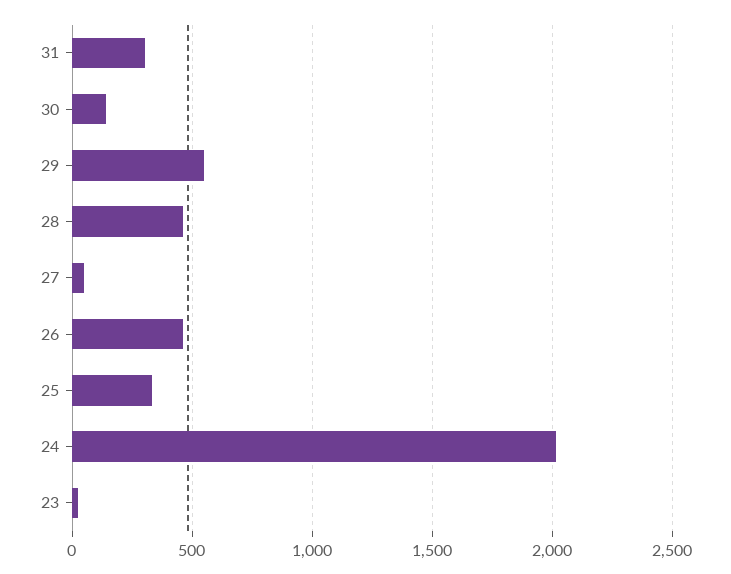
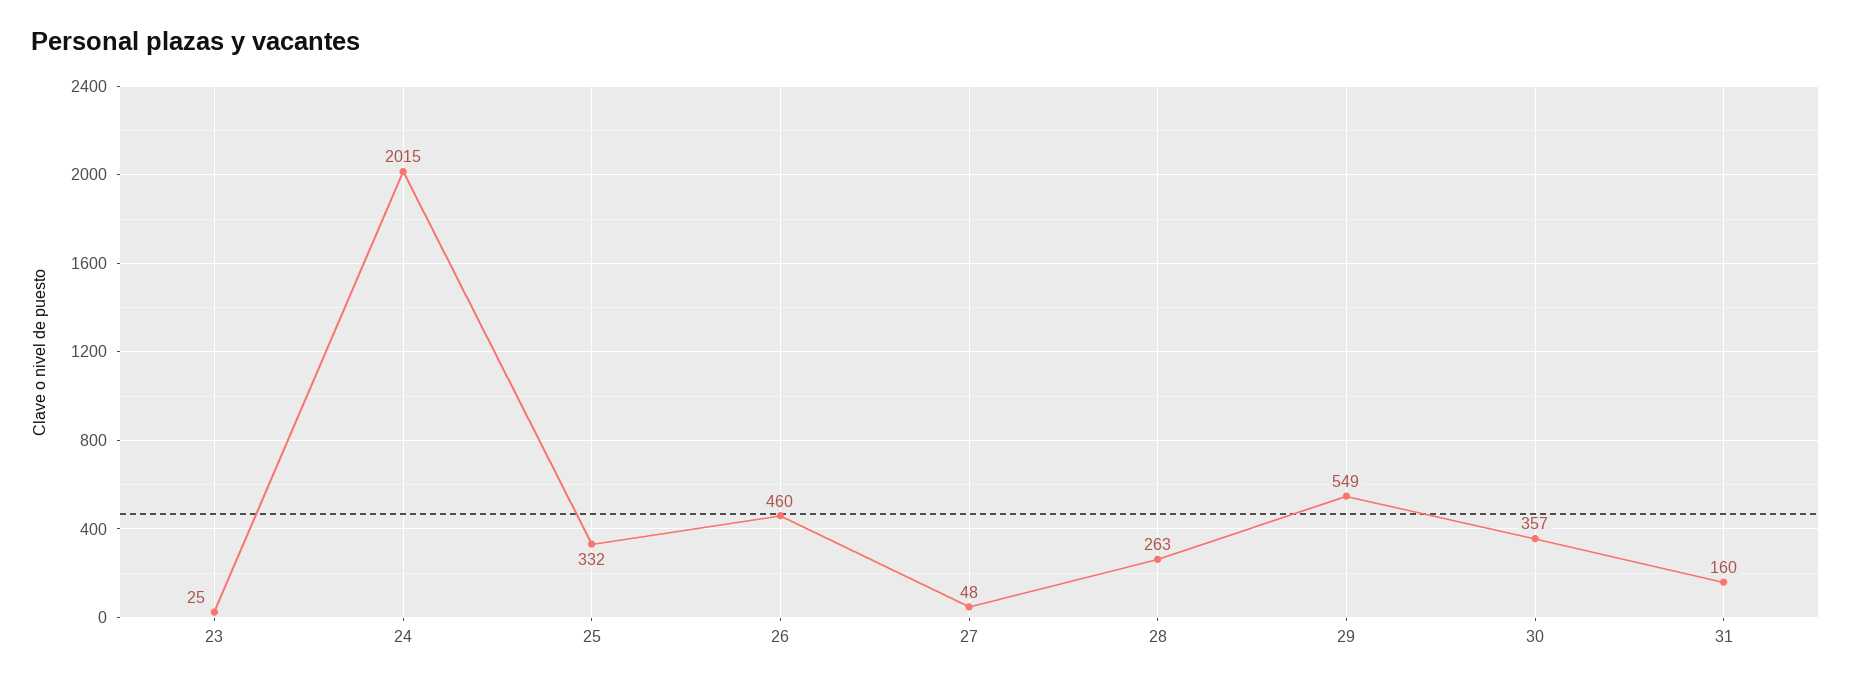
  {
-   "31": 300,
+   "31": 160,
-   "30": 150,
+   "30": 357,
    "29": 549,
-   "28": 450,
+   "28": 263,
    "27": 48,
    "26": 460,
    "25": 332,
    "24": 2015,
    "23": 25
  }

